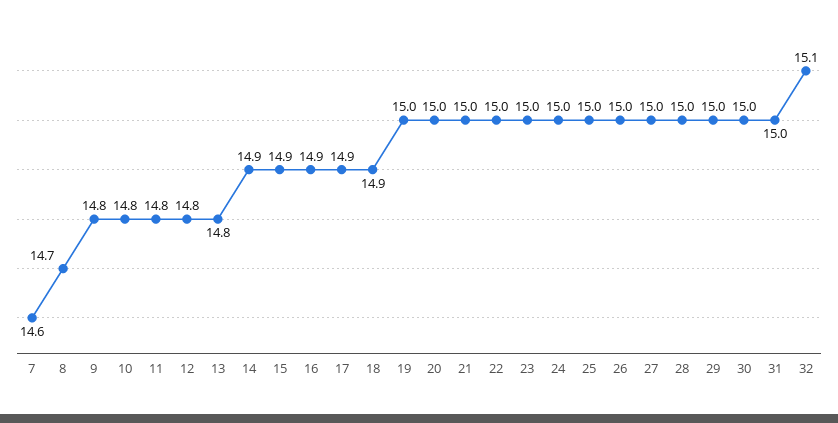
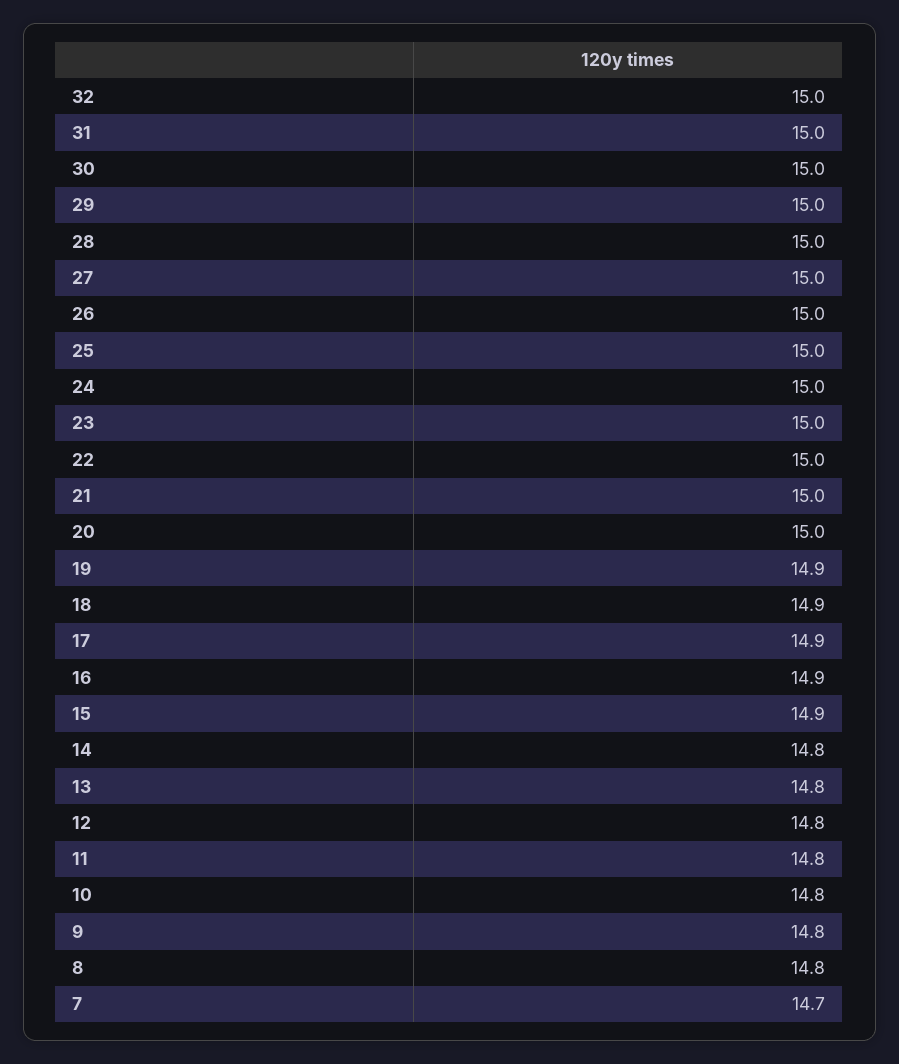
  {
-   "7": 14.6,
+   "7": 14.7,
-   "8": 14.7,
+   "8": 14.8,
    "9": 14.8,
    "10": 14.8,
    "11": 14.8,
    "12": 14.8,
    "13": 14.8,
-   "14": 14.9,
+   "14": 14.8,
    "15": 14.9,
    "16": 14.9,
    "17": 14.9,
    "18": 14.9,
-   "19": 15,
+   "19": 14.9,
    "20": 15,
    "21": 15,
    "22": 15,
    "23": 15,
    "24": 15,
    "25": 15,
    "26": 15,
    "27": 15,
    "28": 15,
    "29": 15,
    "30": 15,
    "31": 15,
-   "32": 15.1
+   "32": 15
  }

